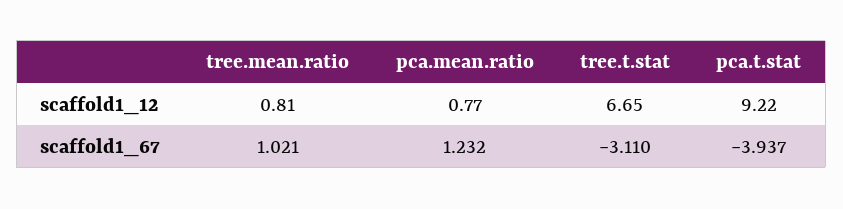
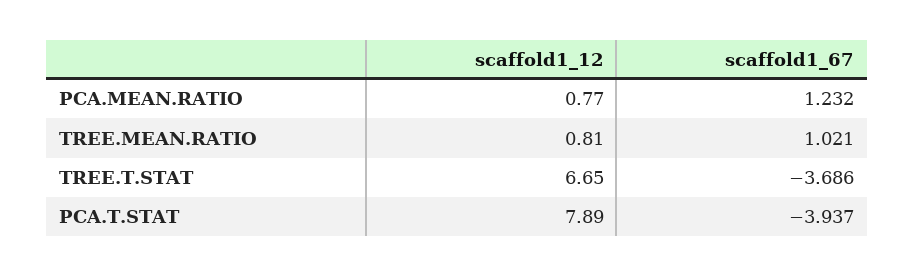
  {
    "tree.mean.ratio": {
      "scaffold1_12": 0.81,
      "scaffold1_67": 1.021
    },
    "pca.mean.ratio": {
      "scaffold1_12": 0.77,
      "scaffold1_67": 1.232
    },
    "tree.t.stat": {
      "scaffold1_12": 6.65,
-     "scaffold1_67": -3.11
+     "scaffold1_67": -3.686
    },
    "pca.t.stat": {
-     "scaffold1_12": 9.22,
+     "scaffold1_12": 7.89,
      "scaffold1_67": -3.937
    }
  }

